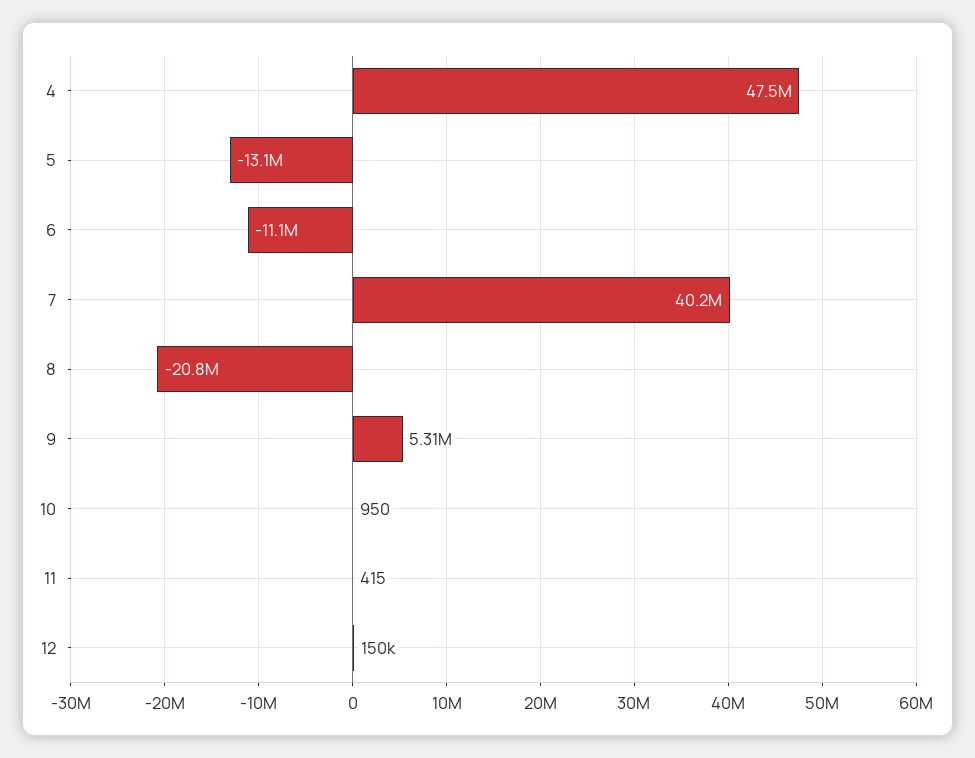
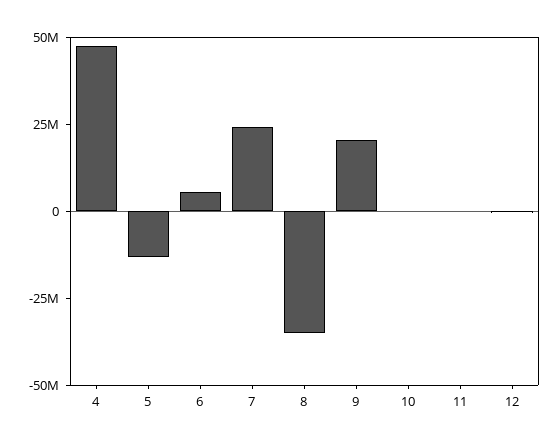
  {
    "4": 47500000,
    "5": -13100000,
-   "6": -11100000,
+   "6": 5000000,
-   "7": 40200000,
+   "7": 25000000,
-   "8": -20800000,
+   "8": -35000000,
-   "9": 5310000,
+   "9": 20000000,
    "10": 950,
    "11": 415,
    "12": 150000
  }

